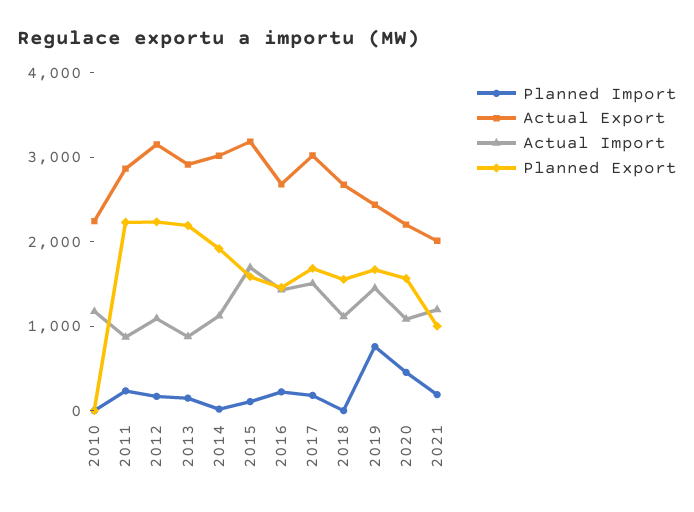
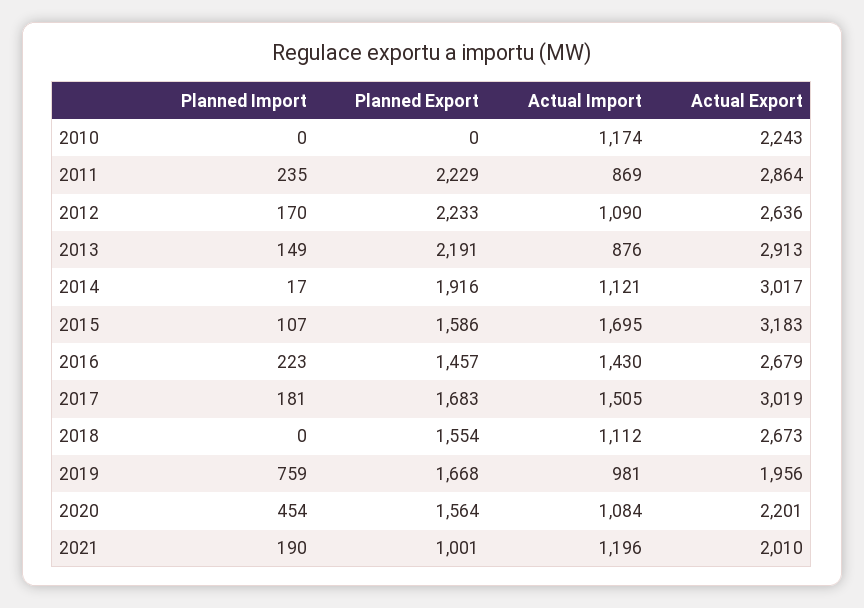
  {
    "Planned Import": {
      "2010": 0,
      "2011": 235,
      "2012": 170,
      "2013": 149,
      "2014": 17,
      "2015": 107,
      "2016": 223,
      "2017": 181,
      "2018": 0,
      "2019": 759,
      "2020": 454,
      "2021": 190
    },
    "Actual Export": {
      "2010": 2243,
      "2011": 2864,
-     "2012": 3200,
+     "2012": 2636,
      "2013": 2913,
      "2014": 3017,
      "2015": 3183,
      "2016": 2679,
      "2017": 3019,
      "2018": 2673,
-     "2019": 2400,
+     "2019": 1956,
      "2020": 2201,
      "2021": 2010
    },
    "Actual Import": {
      "2010": 1174,
      "2011": 869,
      "2012": 1090,
      "2013": 876,
      "2014": 1121,
      "2015": 1695,
      "2016": 1430,
      "2017": 1505,
      "2018": 1112,
-     "2019": 1400,
+     "2019": 981,
      "2020": 1084,
      "2021": 1196
    },
    "Planned Export": {
      "2010": 0,
      "2011": 2229,
      "2012": 2233,
      "2013": 2191,
      "2014": 1916,
      "2015": 1586,
      "2016": 1457,
      "2017": 1683,
      "2018": 1554,
      "2019": 1668,
      "2020": 1564,
      "2021": 1001
    }
  }

